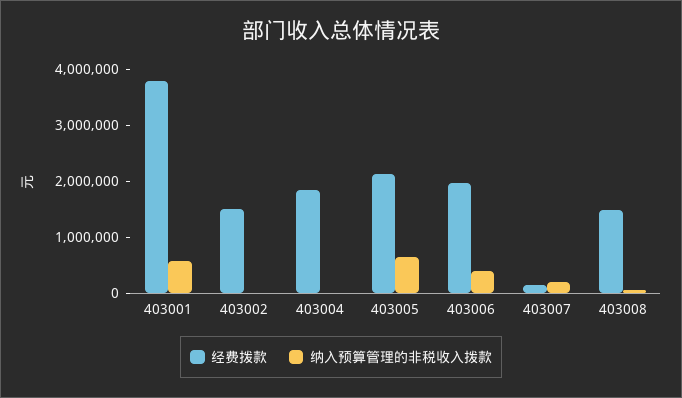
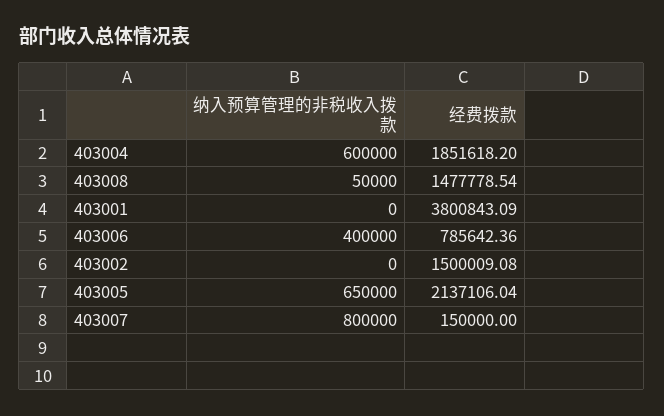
  {
    "经费拨款": {
      "403001": 3800843.09,
      "403002": 1500009.08,
      "403004": 1851618.2,
      "403005": 2137106.04,
-     "403006": 2000000,
+     "403006": 785642.36,
      "403007": 150000,
      "403008": 1477778.54
    },
    "纳入预算管理的非税收入拨款": {
-     "403001": 600000,
+     "403001": 0,
      "403002": 0,
-     "403004": 0,
+     "403004": 600000,
      "403005": 650000,
      "403006": 400000,
-     "403007": 200000,
+     "403007": 800000,
      "403008": 50000
    }
  }

